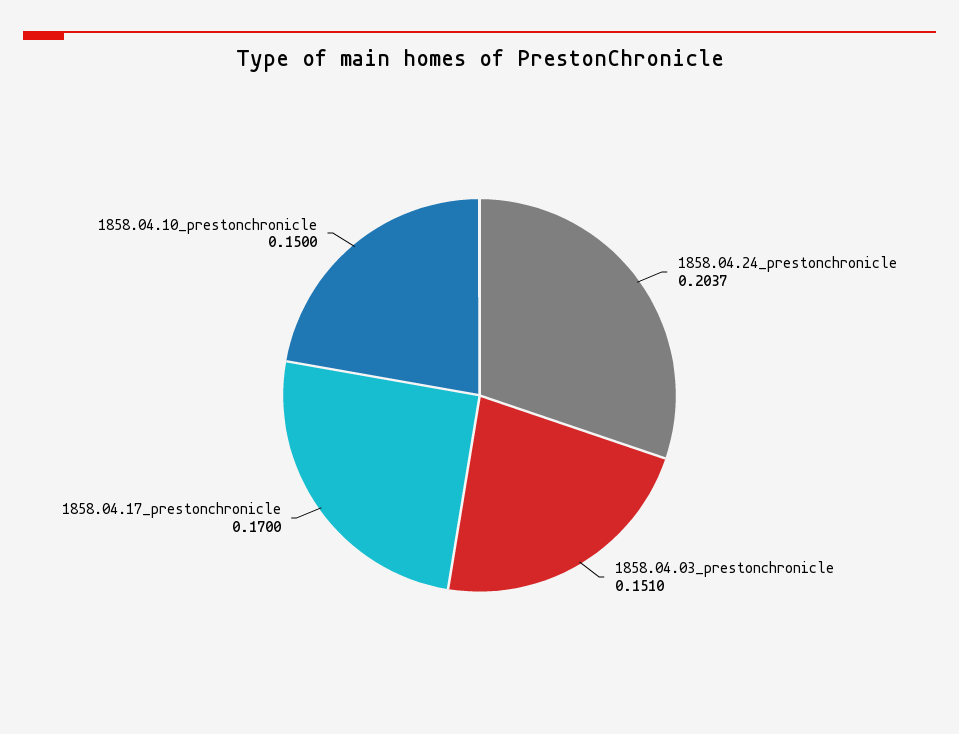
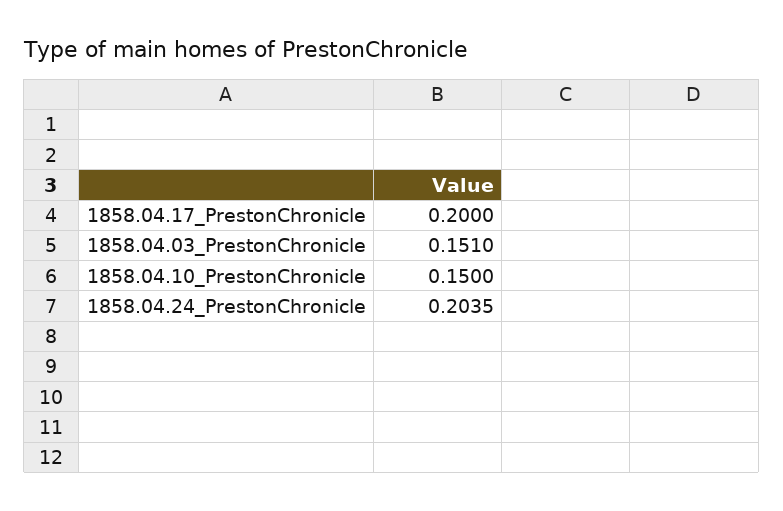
  {
-   "1858.04.24_prestonchronicle": 0.2037,
+   "1858.04.24_prestonchronicle": 0.2035,
    "1858.04.03_prestonchronicle": 0.151,
-   "1858.04.17_prestonchronicle": 0.17,
+   "1858.04.17_prestonchronicle": 0.2,
    "1858.04.10_prestonchronicle": 0.15
  }

